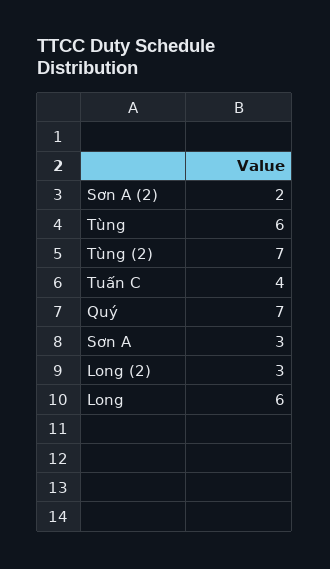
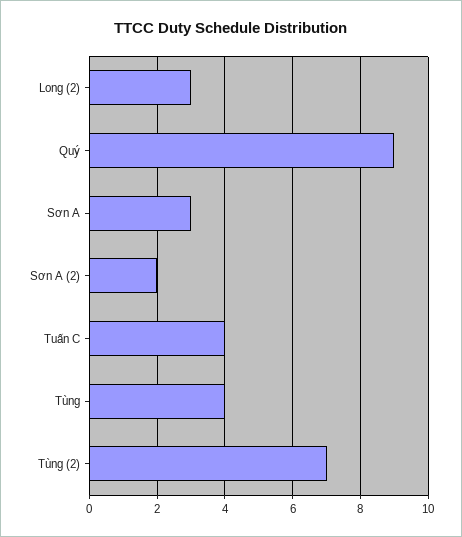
  {
    "Sơn A (2)": 2,
-   "Tùng": 6,
+   "Tùng": 4,
    "Tùng (2)": 7,
    "Tuấn C": 4,
-   "Quý": 7,
+   "Quý": 9,
    "Sơn A": 3,
-   "Long (2)": 3,
+   "Long (2)": 3
-   "Long": 6
  }

